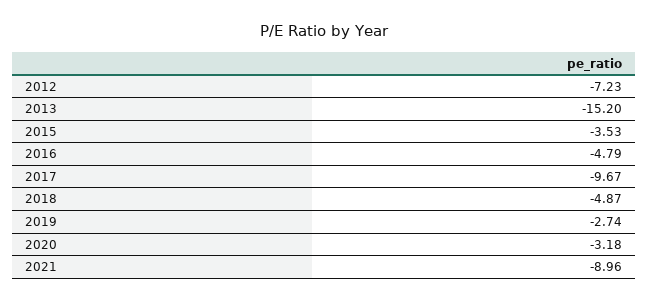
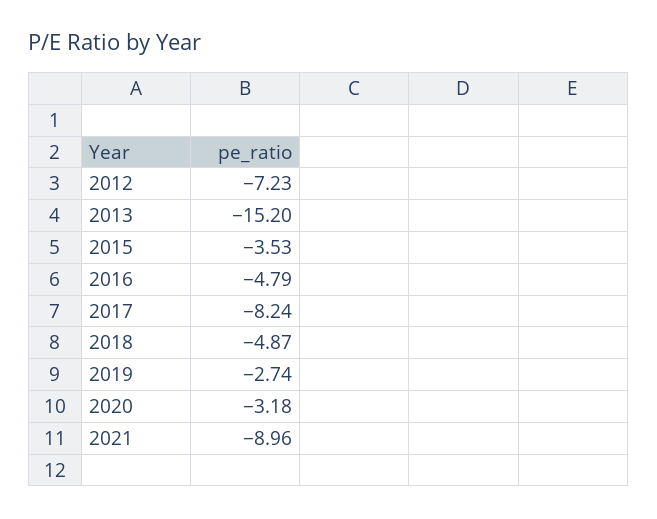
  {
    "2012": -7.23,
    "2013": -15.2,
    "2015": -3.53,
    "2016": -4.79,
-   "2017": -9.67,
+   "2017": -8.24,
    "2018": -4.87,
    "2019": -2.74,
    "2020": -3.18,
    "2021": -8.96
  }

